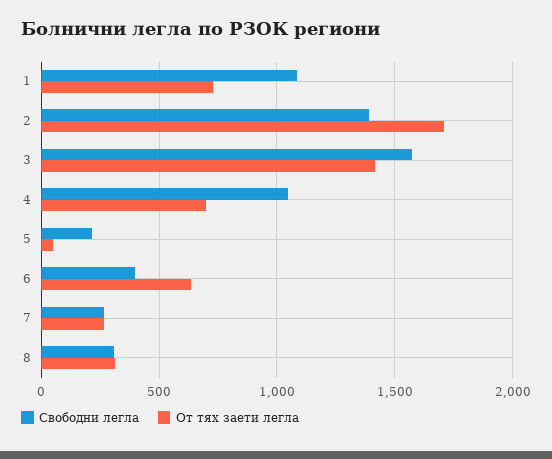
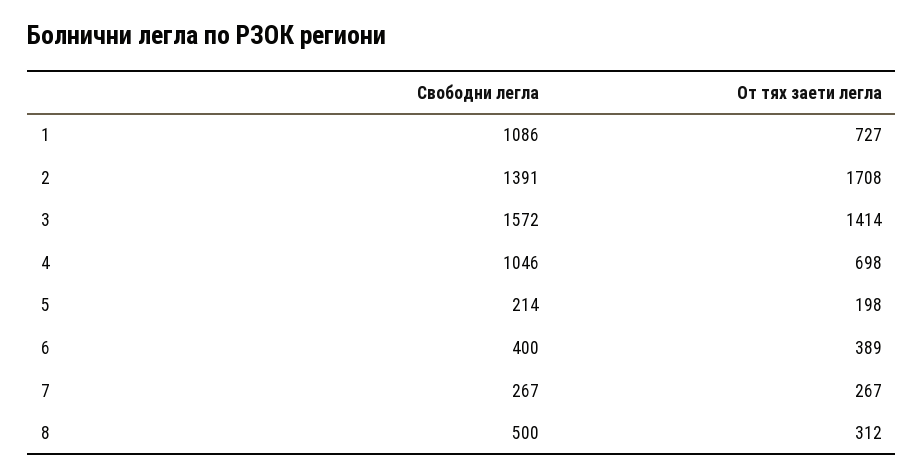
  {
    "Свободни легла": {
      "1": 1086,
      "2": 1391,
      "3": 1572,
      "4": 1046,
      "5": 214,
      "6": 400,
      "7": 267,
-     "8": 300
+     "8": 500
    },
    "От тях заети легла": {
      "1": 727,
      "2": 1708,
      "3": 1414,
      "4": 698,
-     "5": 50,
+     "5": 198,
-     "6": 650,
+     "6": 389,
      "7": 267,
      "8": 312
    }
  }

